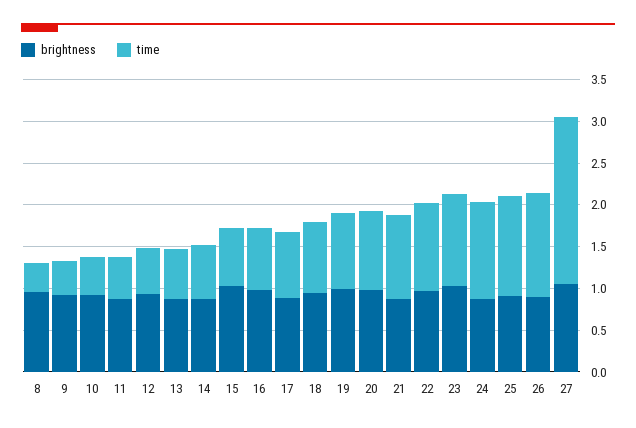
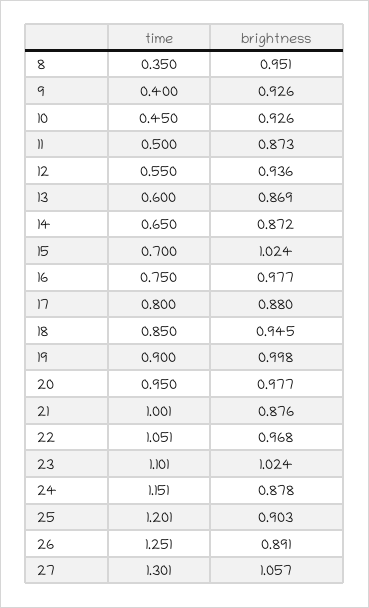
  {
    "brightness": {
      "8": 0.951,
      "9": 0.926,
      "10": 0.926,
      "11": 0.873,
      "12": 0.936,
      "13": 0.869,
      "14": 0.872,
      "15": 1.024,
      "16": 0.977,
      "17": 0.88,
      "18": 0.945,
      "19": 0.998,
      "20": 0.977,
      "21": 0.876,
      "22": 0.968,
      "23": 1.024,
      "24": 0.878,
      "25": 0.903,
      "26": 0.891,
      "27": 1.057
    },
    "time": {
      "8": 0.35,
      "9": 0.4,
      "10": 0.45,
      "11": 0.5,
      "12": 0.55,
      "13": 0.6,
      "14": 0.65,
      "15": 0.7,
      "16": 0.75,
      "17": 0.8,
      "18": 0.85,
      "19": 0.9,
      "20": 0.95,
      "21": 1.001,
      "22": 1.051,
      "23": 1.101,
      "24": 1.151,
      "25": 1.201,
      "26": 1.251,
-     "27": 2
+     "27": 1.301
    }
  }

